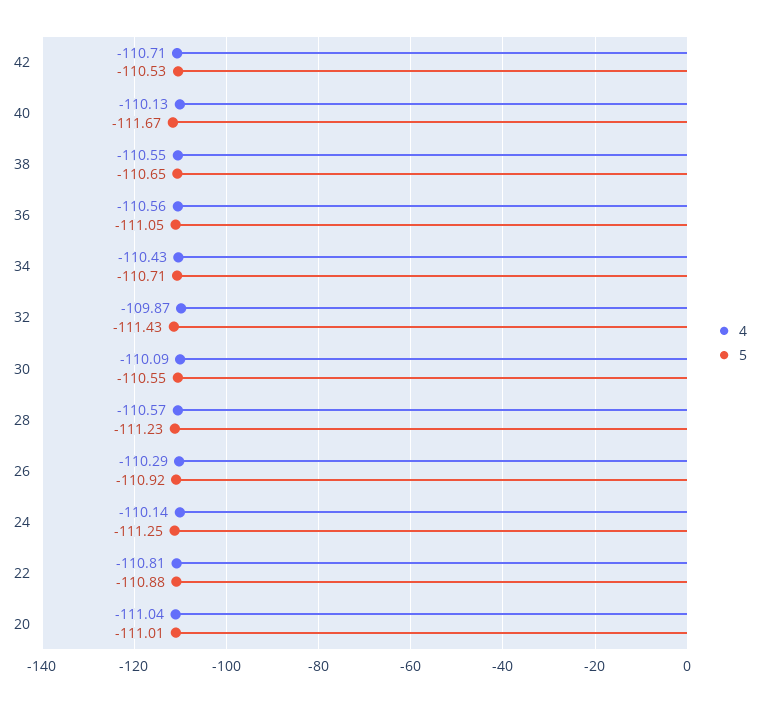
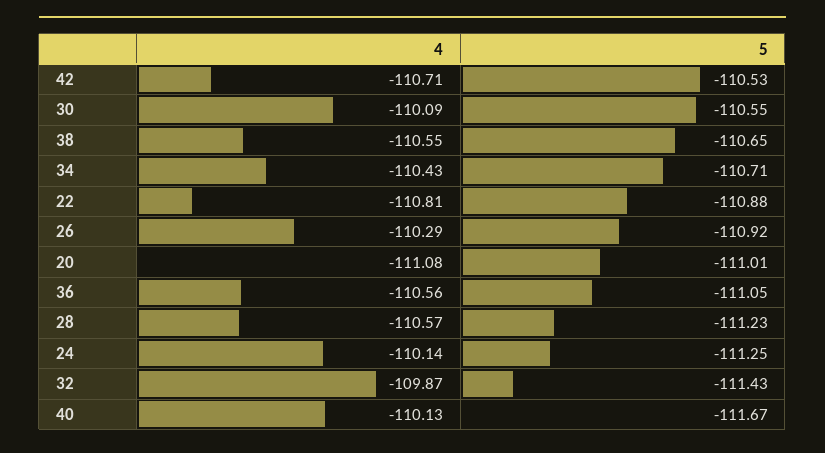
  {
    "4": {
      "42": -110.71,
      "40": -110.13,
      "38": -110.55,
      "36": -110.56,
      "34": -110.43,
      "32": -109.87,
      "30": -110.09,
      "28": -110.57,
      "26": -110.29,
      "24": -110.14,
      "22": -110.81,
-     "20": -111.04
+     "20": -111.08
    },
    "5": {
      "42": -110.53,
      "40": -111.67,
      "38": -110.65,
      "36": -111.05,
      "34": -110.71,
      "32": -111.43,
      "30": -110.55,
      "28": -111.23,
      "26": -110.92,
      "24": -111.25,
      "22": -110.88,
      "20": -111.01
    }
  }

